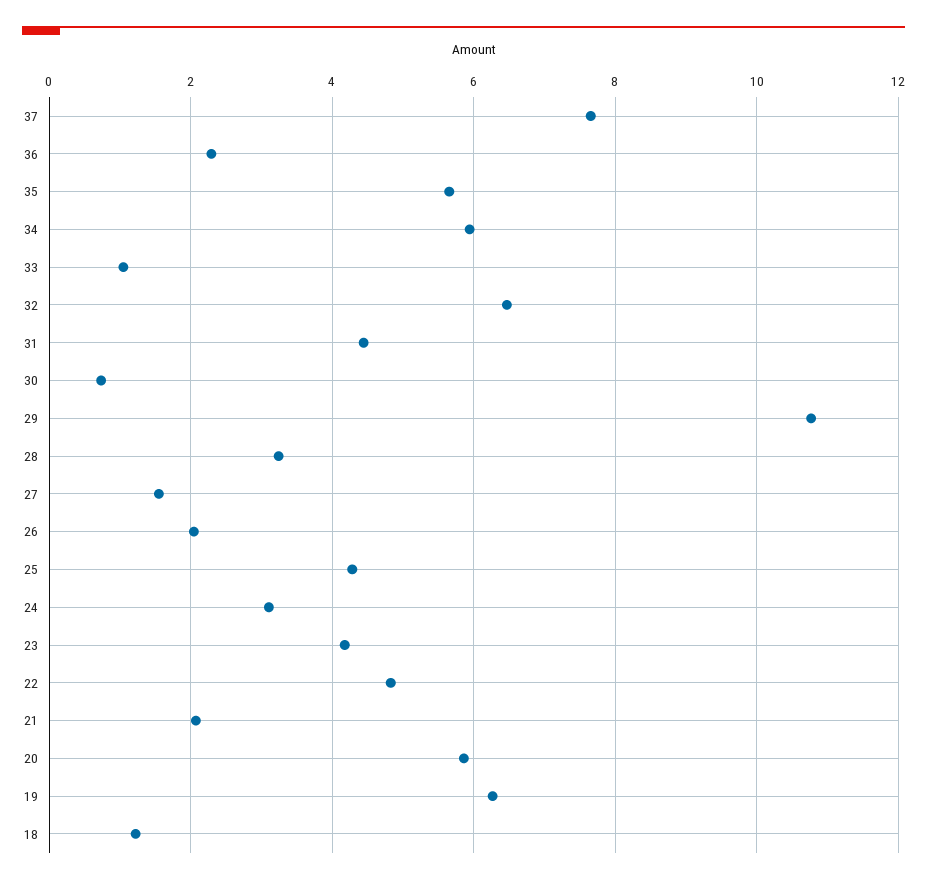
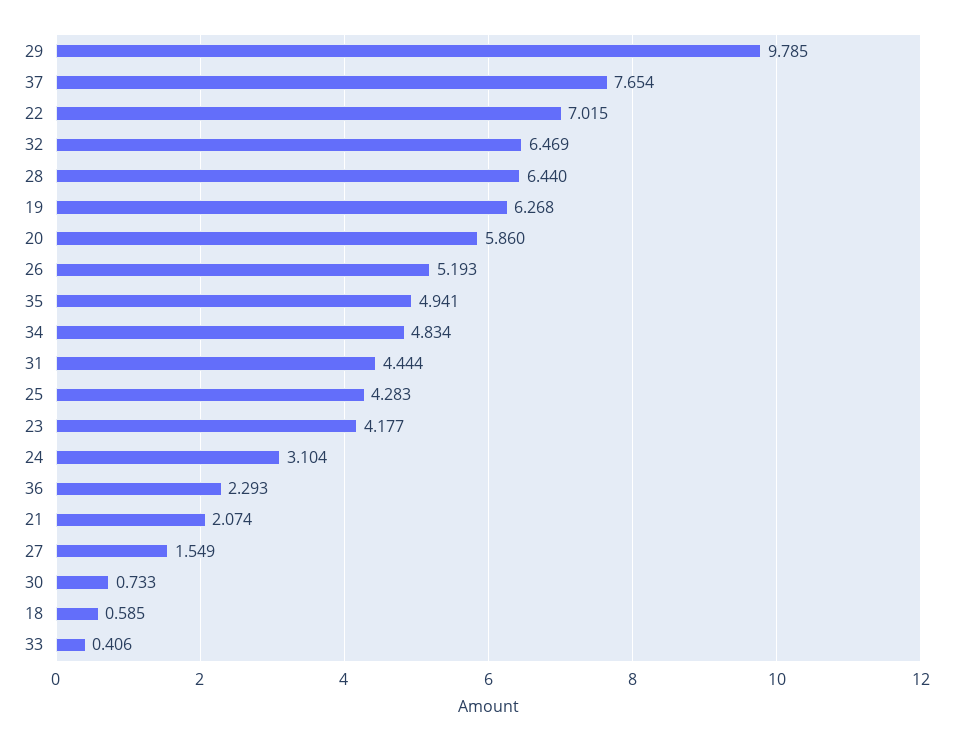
  {
    "37": 7.654,
    "36": 2.293,
-   "35": 5.6,
+   "35": 4.941,
-   "34": 6,
+   "34": 4.834,
-   "33": 1,
+   "33": 0.406,
    "32": 6.469,
    "31": 4.444,
    "30": 0.733,
-   "29": 10.8,
+   "29": 9.785,
-   "28": 3.2,
+   "28": 6.44,
    "27": 1.549,
-   "26": 2,
+   "26": 5.193,
    "25": 4.283,
    "24": 3.104,
    "23": 4.177,
-   "22": 4.8,
+   "22": 7.015,
    "21": 2.074,
    "20": 5.86,
    "19": 6.268,
-   "18": 1.2
+   "18": 0.585
  }

